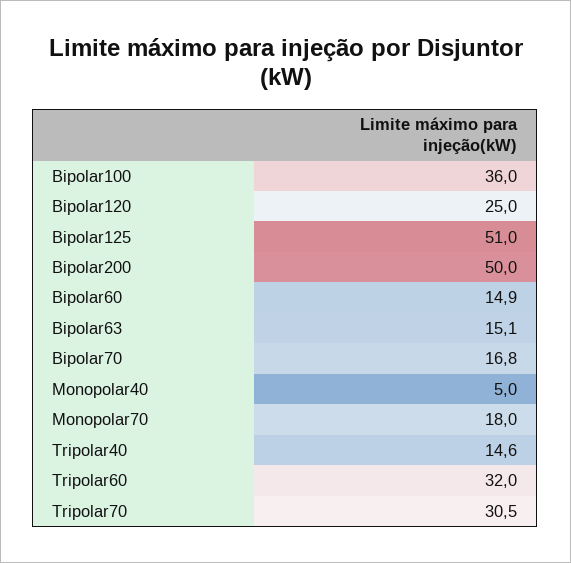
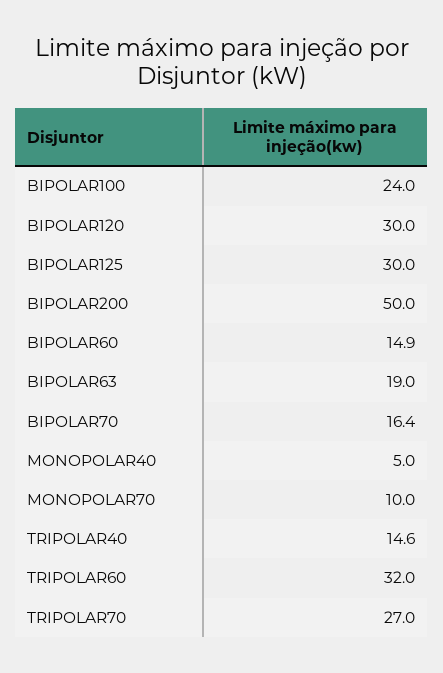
  {
-   "Bipolar100": 36,
+   "Bipolar100": 24,
-   "Bipolar120": 25,
+   "Bipolar120": 30,
-   "Bipolar125": 51,
+   "Bipolar125": 30,
    "Bipolar200": 50,
    "Bipolar60": 14.9,
-   "Bipolar63": 15.1,
+   "Bipolar63": 19,
-   "Bipolar70": 16.8,
+   "Bipolar70": 16.4,
    "Monopolar40": 5,
-   "Monopolar70": 18,
+   "Monopolar70": 10,
    "Tripolar40": 14.6,
    "Tripolar60": 32,
-   "Tripolar70": 30.5
+   "Tripolar70": 27
  }

